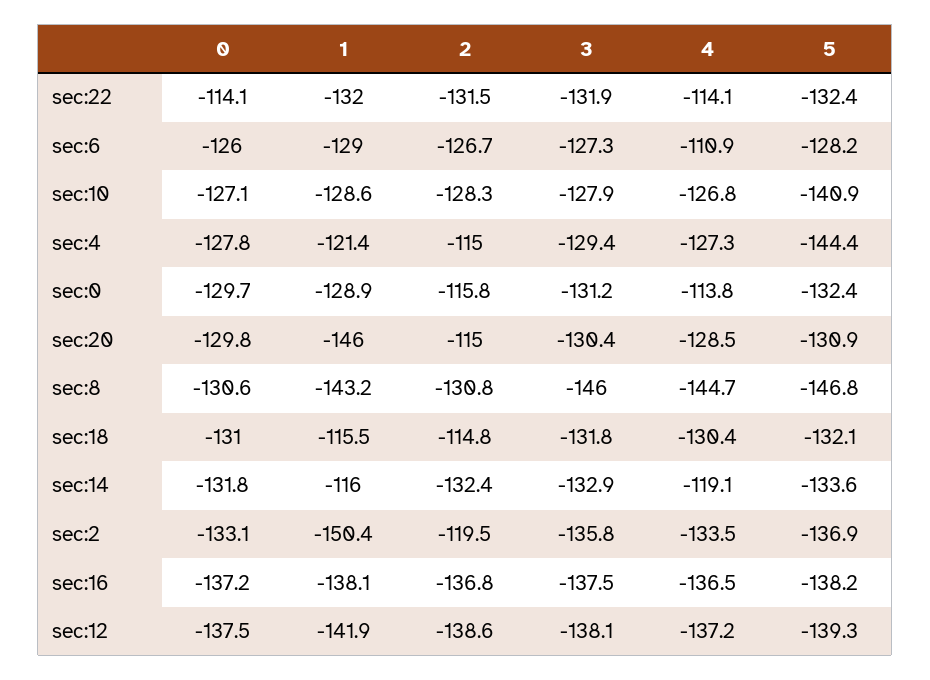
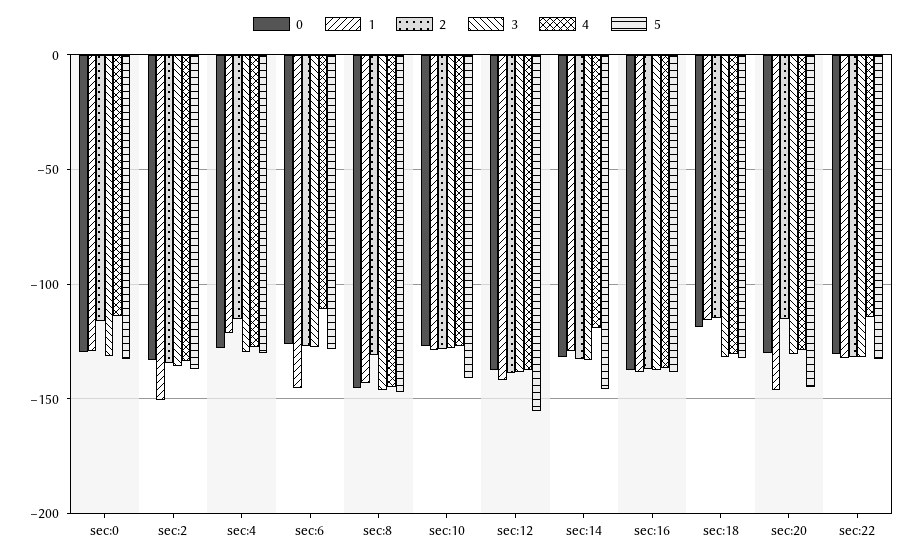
  {
    "0": {
-     "sec:22": -114.1,
+     "sec:22": -130,
      "sec:6": -126,
      "sec:10": -127.1,
      "sec:4": -127.8,
      "sec:0": -129.7,
      "sec:20": -129.8,
-     "sec:8": -130.6,
+     "sec:8": -145,
-     "sec:18": -131,
+     "sec:18": -120,
      "sec:14": -131.8,
      "sec:2": -133.1,
      "sec:16": -137.2,
      "sec:12": -137.5
    },
    "1": {
      "sec:22": -132,
-     "sec:6": -129,
+     "sec:6": -145,
      "sec:10": -128.6,
      "sec:4": -121.4,
      "sec:0": -128.9,
      "sec:20": -146,
      "sec:8": -143.2,
      "sec:18": -115.5,
-     "sec:14": -116,
+     "sec:14": -130,
      "sec:2": -150.4,
      "sec:16": -138.1,
      "sec:12": -141.9
    },
    "2": {
      "sec:22": -131.5,
      "sec:6": -126.7,
      "sec:10": -128.3,
      "sec:4": -115,
      "sec:0": -115.8,
      "sec:20": -115,
      "sec:8": -130.8,
      "sec:18": -114.8,
      "sec:14": -132.4,
-     "sec:2": -119.5,
+     "sec:2": -135,
      "sec:16": -136.8,
      "sec:12": -138.6
    },
    "3": {
      "sec:22": -131.9,
      "sec:6": -127.3,
      "sec:10": -127.9,
      "sec:4": -129.4,
      "sec:0": -131.2,
      "sec:20": -130.4,
      "sec:8": -146,
      "sec:18": -131.8,
      "sec:14": -132.9,
      "sec:2": -135.8,
      "sec:16": -137.5,
      "sec:12": -138.1
    },
    "4": {
      "sec:22": -114.1,
      "sec:6": -110.9,
      "sec:10": -126.8,
      "sec:4": -127.3,
      "sec:0": -113.8,
      "sec:20": -128.5,
      "sec:8": -144.7,
      "sec:18": -130.4,
      "sec:14": -119.1,
      "sec:2": -133.5,
      "sec:16": -136.5,
      "sec:12": -137.2
    },
    "5": {
      "sec:22": -132.4,
      "sec:6": -128.2,
      "sec:10": -140.9,
-     "sec:4": -144.4,
+     "sec:4": -130,
      "sec:0": -132.4,
-     "sec:20": -130.9,
+     "sec:20": -145,
      "sec:8": -146.8,
      "sec:18": -132.1,
-     "sec:14": -133.6,
+     "sec:14": -145,
      "sec:2": -136.9,
      "sec:16": -138.2,
-     "sec:12": -139.3
+     "sec:12": -155
    }
  }

